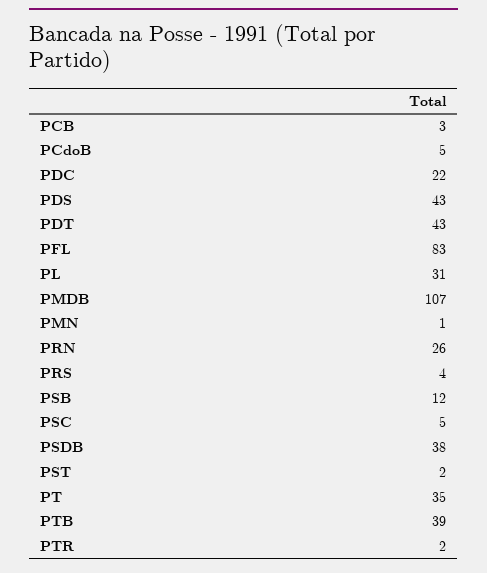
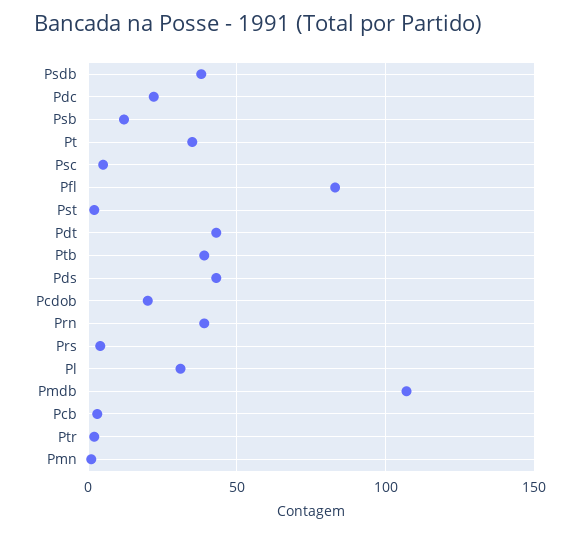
  {
    "PCB": 3,
-   "PCdoB": 5,
+   "PCdoB": 20,
    "PDC": 22,
    "PDS": 43,
    "PDT": 43,
    "PFL": 83,
    "PL": 31,
    "PMDB": 107,
    "PMN": 1,
-   "PRN": 26,
+   "PRN": 40,
    "PRS": 4,
    "PSB": 12,
    "PSC": 5,
    "PSDB": 38,
    "PST": 2,
    "PT": 35,
    "PTB": 39,
    "PTR": 2
  }

